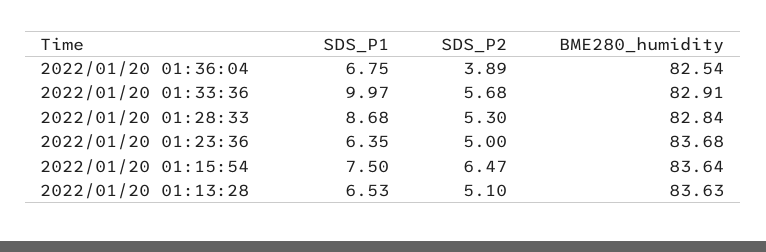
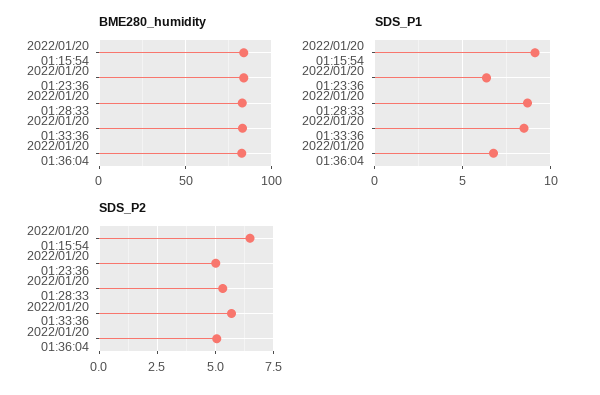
  {
    "SDS_P1": {
      "2022/01/20 01:36:04": 6.75,
-     "2022/01/20 01:33:36": 9.97,
+     "2022/01/20 01:33:36": 8.5,
      "2022/01/20 01:28:33": 8.68,
      "2022/01/20 01:23:36": 6.35,
-     "2022/01/20 01:15:54": 7.5,
+     "2022/01/20 01:15:54": 9
-     "2022/01/20 01:13:28": 6.53
    },
    "SDS_P2": {
-     "2022/01/20 01:36:04": 3.89,
+     "2022/01/20 01:36:04": 5,
      "2022/01/20 01:33:36": 5.68,
      "2022/01/20 01:28:33": 5.3,
      "2022/01/20 01:23:36": 5,
-     "2022/01/20 01:15:54": 6.47,
+     "2022/01/20 01:15:54": 6.47
-     "2022/01/20 01:13:28": 5.1
    },
    "BME280_humidity": {
      "2022/01/20 01:36:04": 82.54,
      "2022/01/20 01:33:36": 82.91,
      "2022/01/20 01:28:33": 82.84,
      "2022/01/20 01:23:36": 83.68,
-     "2022/01/20 01:15:54": 83.64,
+     "2022/01/20 01:15:54": 83.64
-     "2022/01/20 01:13:28": 83.63
    }
  }

